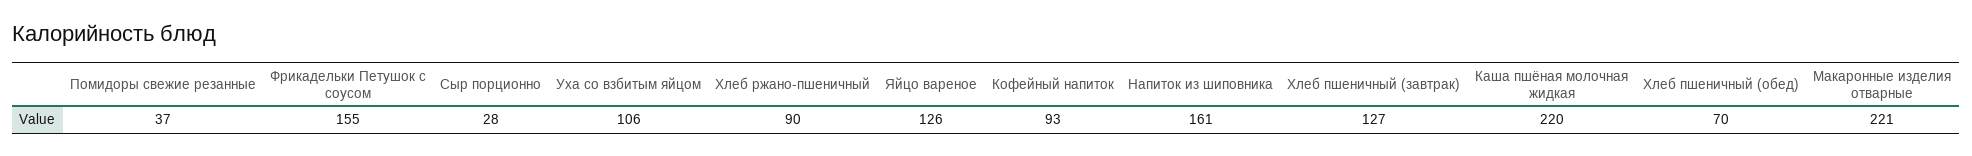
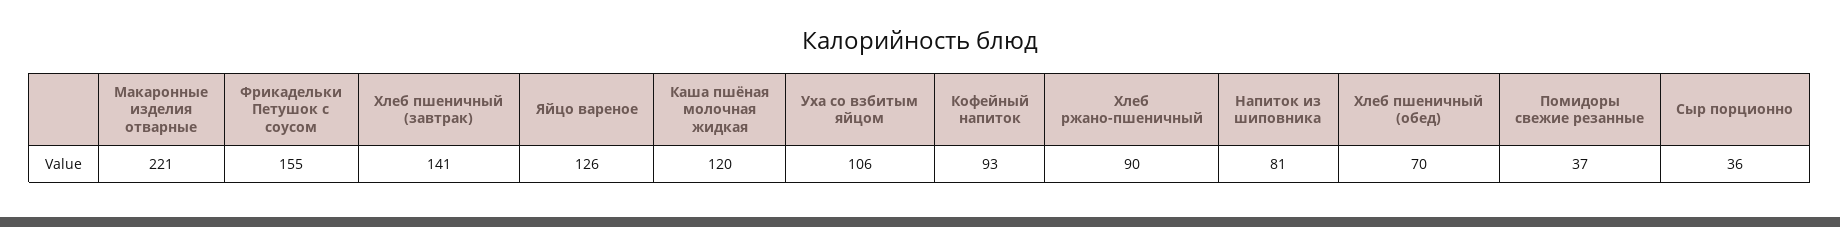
  {
    "Помидоры свежие резанные": 37,
    "Фрикадельки Петушок с соусом": 155,
-   "Сыр порционно": 28,
+   "Сыр порционно": 36,
    "Уха со взбитым яйцом": 106,
    "Хлеб ржано-пшеничный": 90,
    "Яйцо вареное": 126,
    "Кофейный напиток": 93,
-   "Напиток из шиповника": 161,
+   "Напиток из шиповника": 81,
-   "Хлеб пшеничный (завтрак)": 127,
+   "Хлеб пшеничный (завтрак)": 141,
-   "Каша пшёная молочная жидкая": 220,
+   "Каша пшёная молочная жидкая": 120,
    "Хлеб пшеничный (обед)": 70,
    "Макаронные изделия отварные": 221
  }

